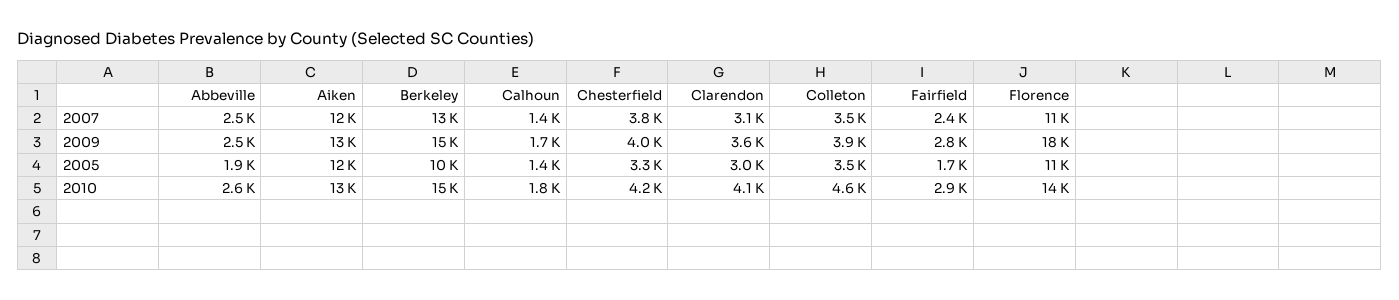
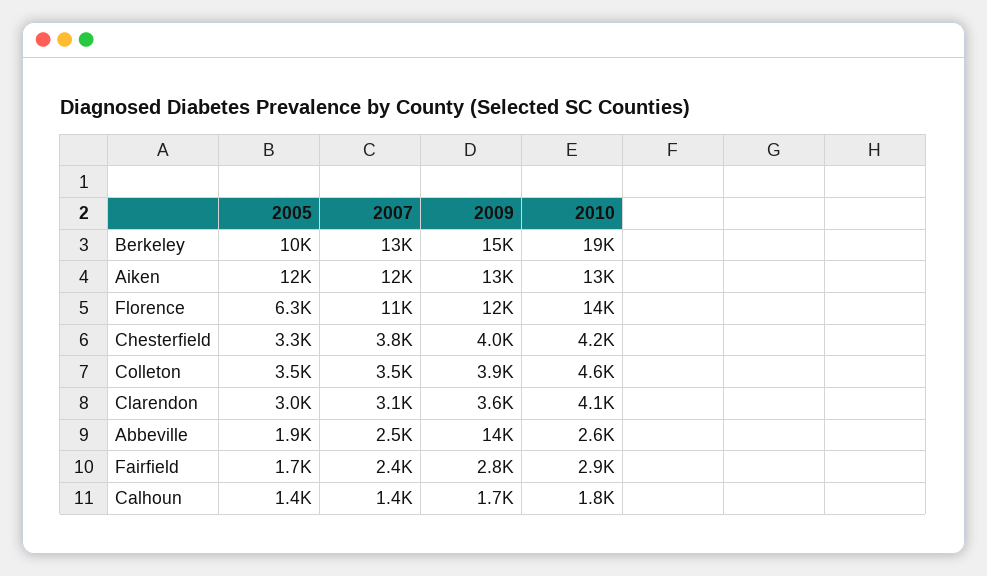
  {
    "Abbeville": {
      "2007": 2500,
-     "2009": 2500,
+     "2009": 14000,
      "2005": 1900,
      "2010": 2600
    },
    "Aiken": {
      "2007": 12000,
      "2009": 13000,
      "2005": 12000,
      "2010": 13000
    },
    "Berkeley": {
      "2007": 13000,
      "2009": 15000,
      "2005": 10000,
-     "2010": 15000
+     "2010": 19000
    },
    "Calhoun": {
      "2007": 1400,
      "2009": 1700,
      "2005": 1400,
      "2010": 1800
    },
    "Chesterfield": {
      "2007": 3800,
      "2009": 4000,
      "2005": 3300,
      "2010": 4200
    },
    "Clarendon": {
      "2007": 3100,
      "2009": 3600,
      "2005": 3000,
      "2010": 4100
    },
    "Colleton": {
      "2007": 3500,
      "2009": 3900,
      "2005": 3500,
      "2010": 4600
    },
    "Fairfield": {
      "2007": 2400,
      "2009": 2800,
      "2005": 1700,
      "2010": 2900
    },
    "Florence": {
      "2007": 11000,
-     "2009": 18000,
+     "2009": 12000,
-     "2005": 11000,
+     "2005": 6300,
      "2010": 14000
    }
  }

